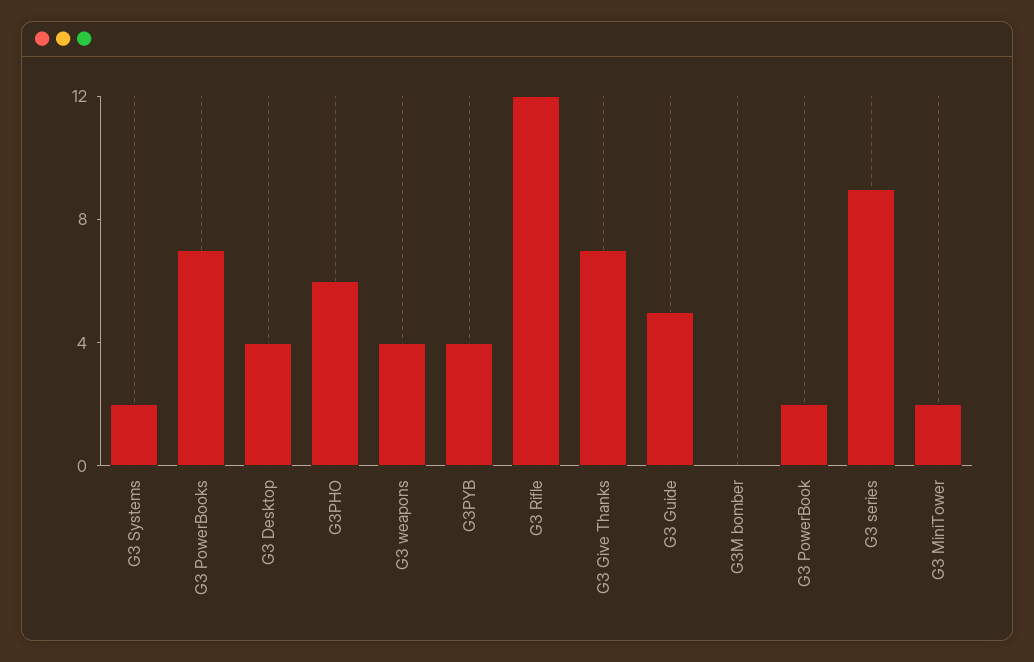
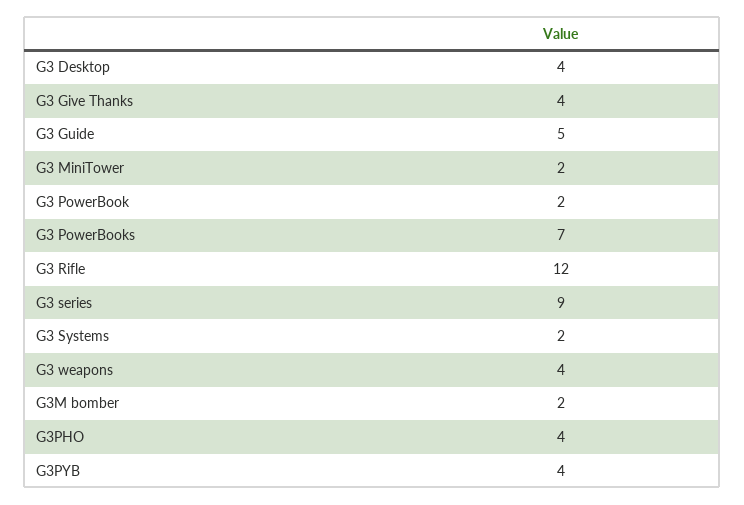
  {
    "G3 Systems": 2,
    "G3 PowerBooks": 7,
    "G3 Desktop": 4,
-   "G3PHO": 6,
+   "G3PHO": 4,
    "G3 weapons": 4,
    "G3PYB": 4,
    "G3 Rifle": 12,
-   "G3 Give Thanks": 7,
+   "G3 Give Thanks": 4,
    "G3 Guide": 5,
-   "G3M bomber": 0,
+   "G3M bomber": 2,
    "G3 PowerBook": 2,
    "G3 series": 9,
    "G3 MiniTower": 2
  }

